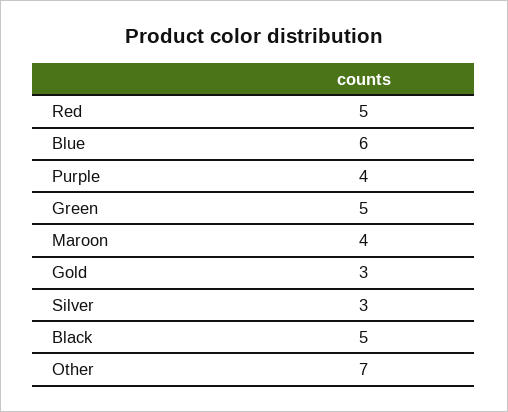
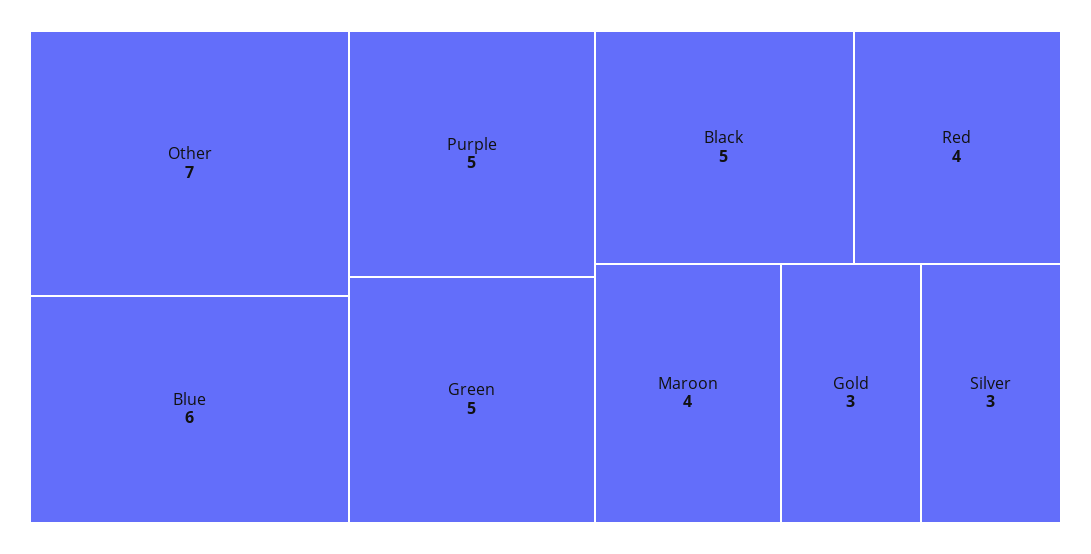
  {
-   "Red": 5,
+   "Red": 4,
    "Blue": 6,
-   "Purple": 4,
+   "Purple": 5,
    "Green": 5,
    "Maroon": 4,
    "Gold": 3,
    "Silver": 3,
    "Black": 5,
    "Other": 7
  }

